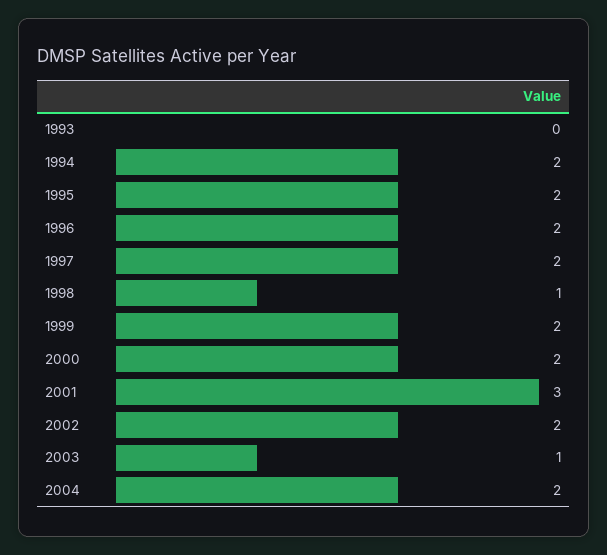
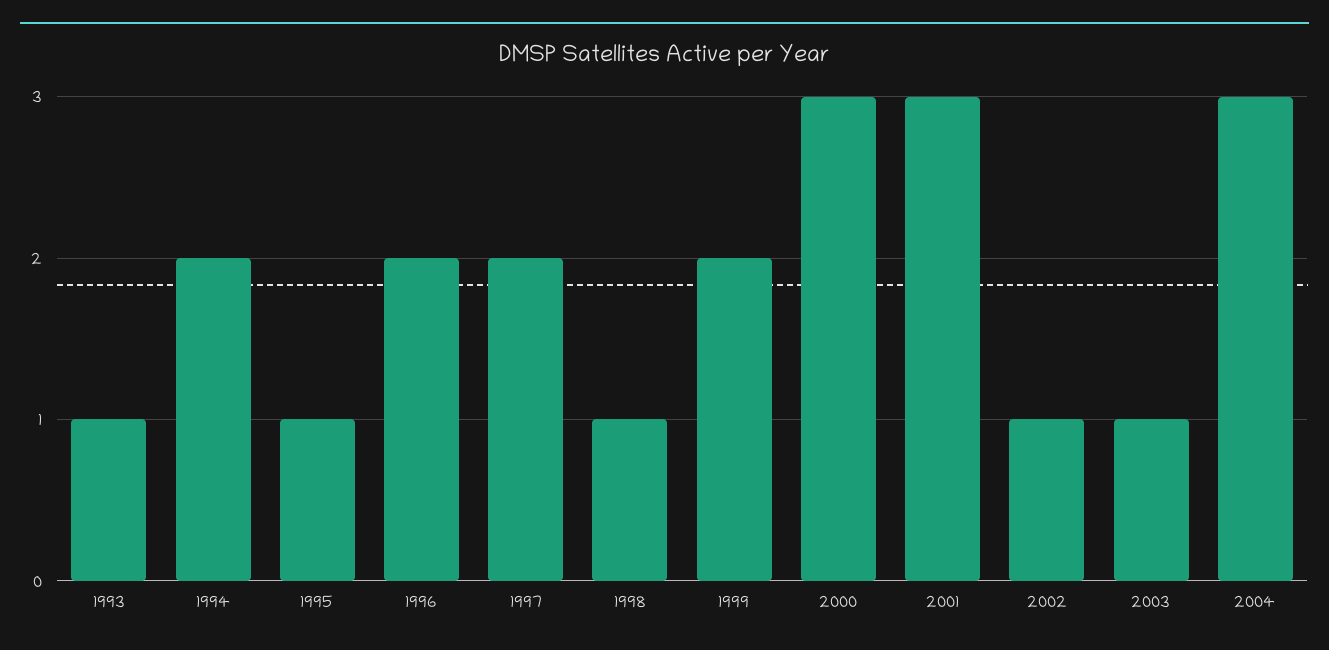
  {
-   "1993": 0,
+   "1993": 1,
    "1994": 2,
-   "1995": 2,
+   "1995": 1,
    "1996": 2,
    "1997": 2,
    "1998": 1,
    "1999": 2,
-   "2000": 2,
+   "2000": 3,
    "2001": 3,
-   "2002": 2,
+   "2002": 1,
    "2003": 1,
-   "2004": 2
+   "2004": 3
  }

